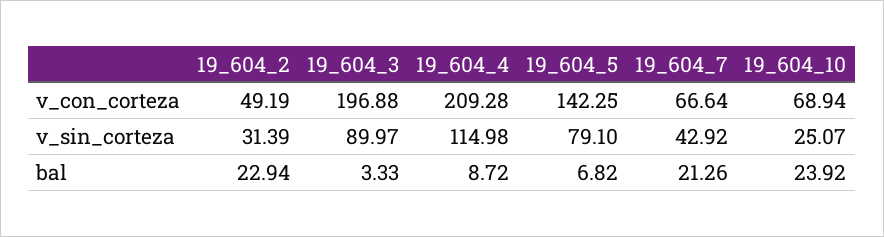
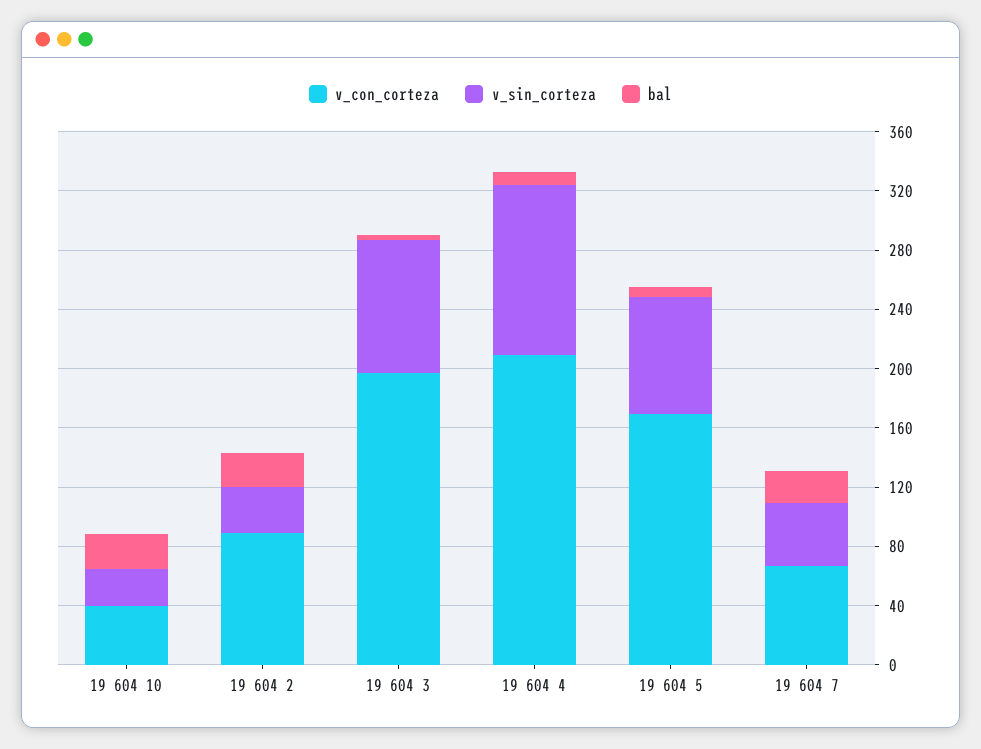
  {
    "v_con_corteza": {
-     "19_604_2": 49.19,
+     "19_604_2": 90,
      "19_604_3": 196.88,
      "19_604_4": 209.28,
-     "19_604_5": 142.25,
+     "19_604_5": 170,
      "19_604_7": 66.64,
-     "19_604_10": 68.94
+     "19_604_10": 40
    },
    "v_sin_corteza": {
      "19_604_2": 31.39,
      "19_604_3": 89.97,
      "19_604_4": 114.98,
      "19_604_5": 79.1,
      "19_604_7": 42.92,
      "19_604_10": 25.07
    },
    "bal": {
      "19_604_2": 22.94,
      "19_604_3": 3.33,
      "19_604_4": 8.72,
      "19_604_5": 6.82,
      "19_604_7": 21.26,
      "19_604_10": 23.92
    }
  }

